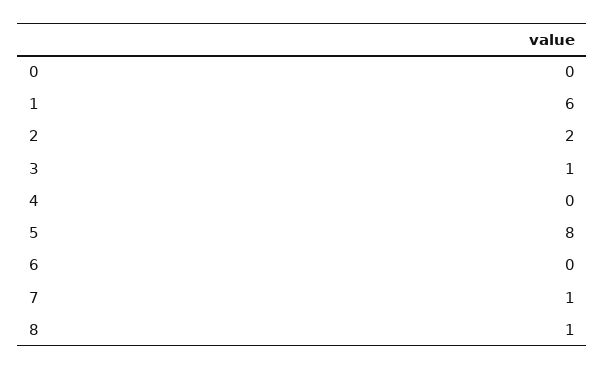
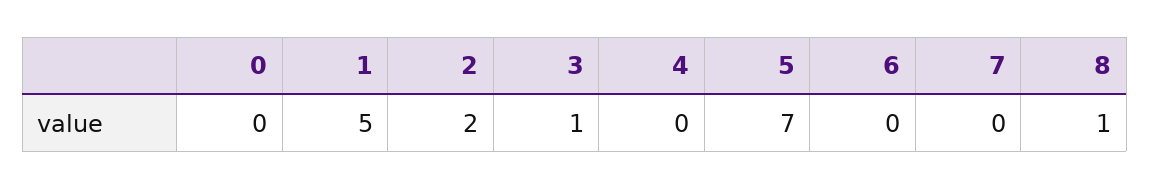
  {
    "0": 0,
-   "1": 6,
+   "1": 5,
    "2": 2,
    "3": 1,
    "4": 0,
-   "5": 8,
+   "5": 7,
    "6": 0,
-   "7": 1,
+   "7": 0,
    "8": 1
  }

